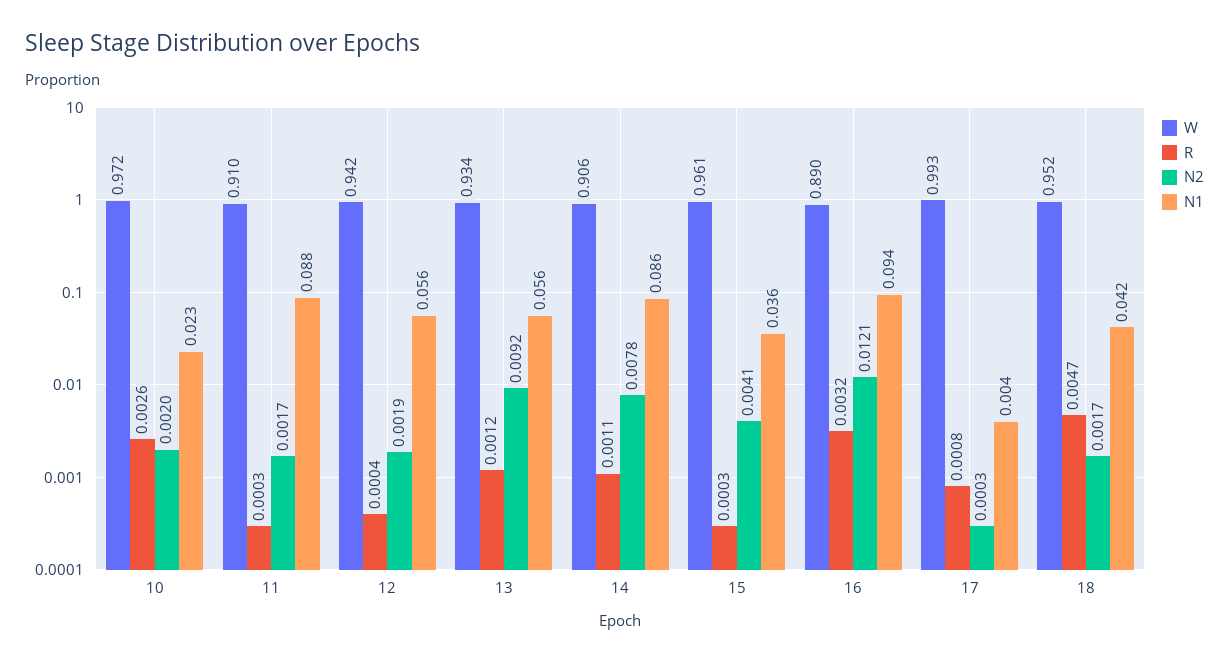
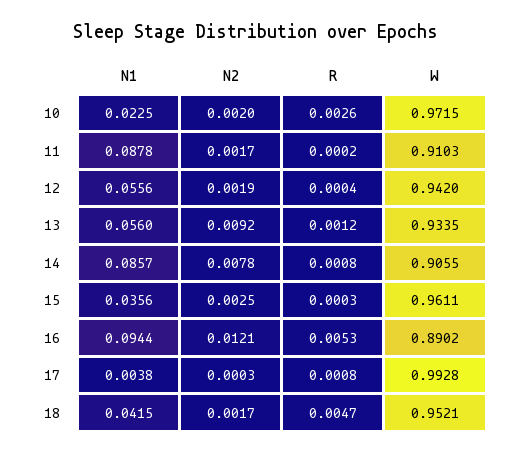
  {
    "W": {
      "10": 0.9715,
      "11": 0.9103,
      "12": 0.942,
      "13": 0.9335,
      "14": 0.9055,
      "15": 0.9611,
      "16": 0.8902,
      "17": 0.9928,
      "18": 0.9521
    },
    "R": {
      "10": 0.0026,
-     "11": 0.0003,
+     "11": 0.0002,
      "12": 0.0004,
      "13": 0.0012,
-     "14": 0.0011,
+     "14": 0.0008,
      "15": 0.0003,
-     "16": 0.0032,
+     "16": 0.0053,
      "17": 0.0008,
      "18": 0.0047
    },
    "N2": {
      "10": 0.002,
      "11": 0.0017,
      "12": 0.0019,
      "13": 0.0092,
      "14": 0.0078,
-     "15": 0.0041,
+     "15": 0.0025,
      "16": 0.0121,
      "17": 0.0003,
      "18": 0.0017
    },
    "N1": {
      "10": 0.0225,
      "11": 0.0878,
      "12": 0.0556,
      "13": 0.056,
      "14": 0.0857,
      "15": 0.0356,
      "16": 0.0944,
      "17": 0.0038,
      "18": 0.0415
    }
  }

